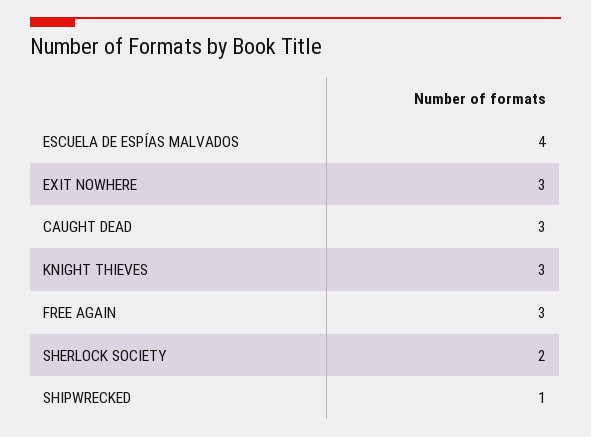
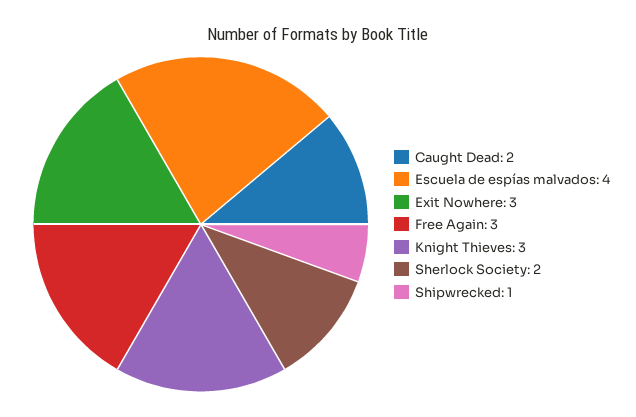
  {
    "ESCUELA DE ESPÍAS MALVADOS": 4,
    "EXIT NOWHERE": 3,
-   "CAUGHT DEAD": 3,
+   "CAUGHT DEAD": 2,
    "KNIGHT THIEVES": 3,
    "FREE AGAIN": 3,
    "SHERLOCK SOCIETY": 2,
    "SHIPWRECKED": 1
  }

